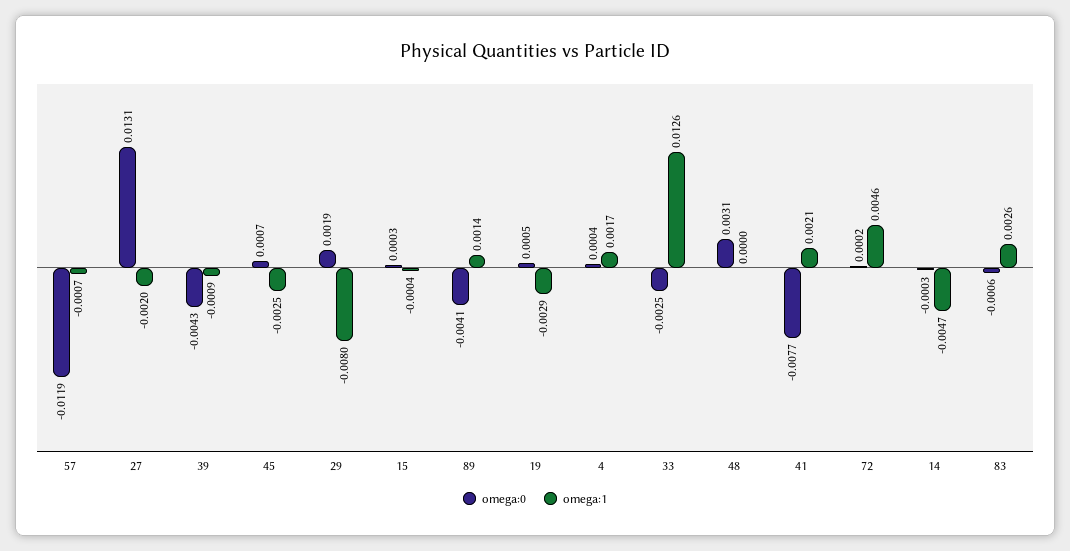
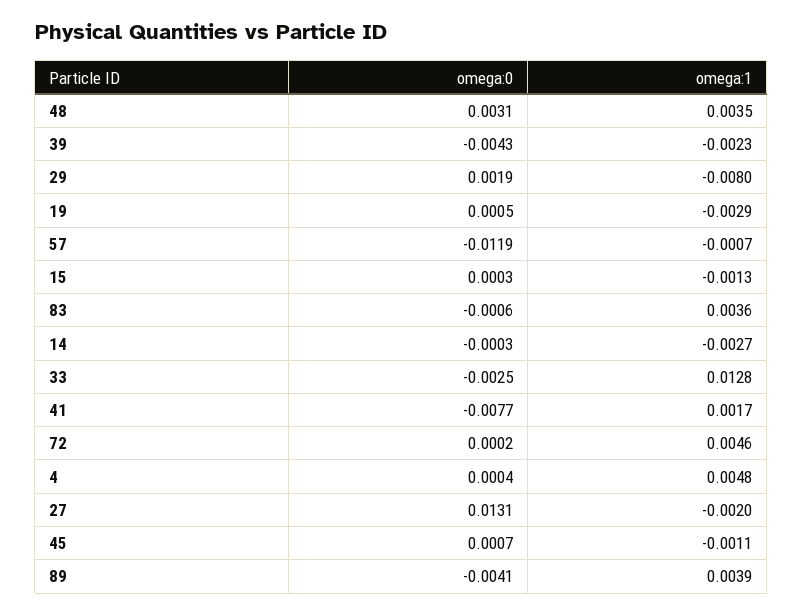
  {
    "omega:0": {
      "57": -0.0119,
      "27": 0.0131,
      "39": -0.0043,
      "45": 0.0007,
      "29": 0.0019,
      "15": 0.0003,
      "89": -0.0041,
      "19": 0.0005,
      "4": 0.0004,
      "33": -0.0025,
      "48": 0.0031,
      "41": -0.0077,
      "72": 0.0002,
      "14": -0.0003,
      "83": -0.0006
    },
    "omega:1": {
      "57": -0.0007,
      "27": -0.002,
-     "39": -0.0009,
+     "39": -0.0023,
-     "45": -0.0025,
+     "45": -0.0011,
      "29": -0.008,
-     "15": -0.0004,
+     "15": -0.0013,
-     "89": 0.0014,
+     "89": 0.0039,
      "19": -0.0029,
-     "4": 0.0017,
+     "4": 0.0048,
-     "33": 0.0126,
+     "33": 0.0128,
-     "48": 0,
+     "48": 0.0035,
-     "41": 0.0021,
+     "41": 0.0017,
      "72": 0.0046,
-     "14": -0.0047,
+     "14": -0.0027,
-     "83": 0.0026
+     "83": 0.0036
    }
  }

